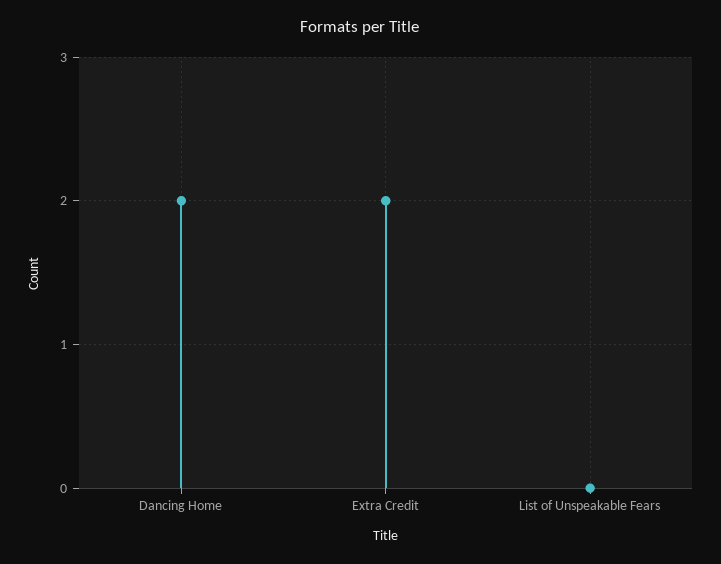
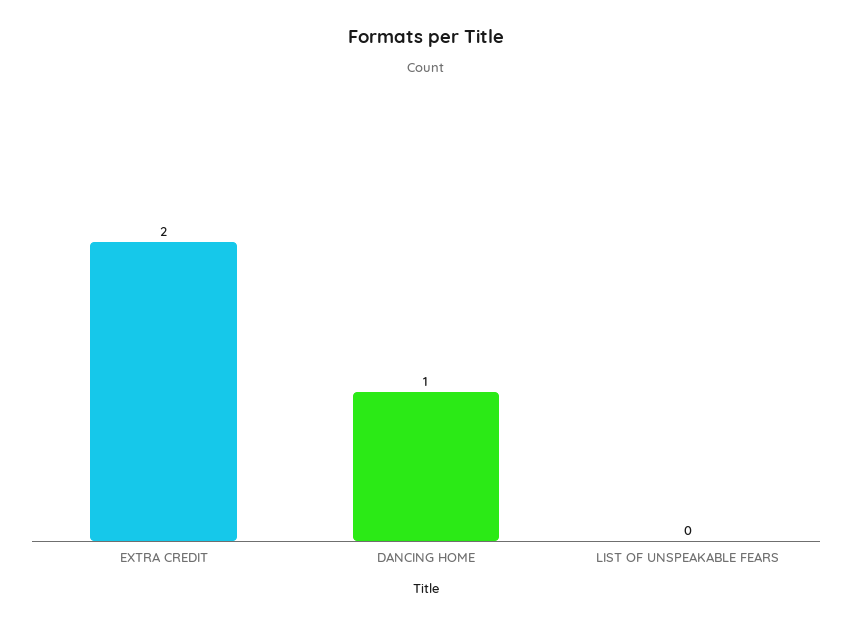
  {
-   "Dancing Home": 2,
+   "Dancing Home": 1,
    "Extra Credit": 2,
    "List of Unspeakable Fears": 0
  }

